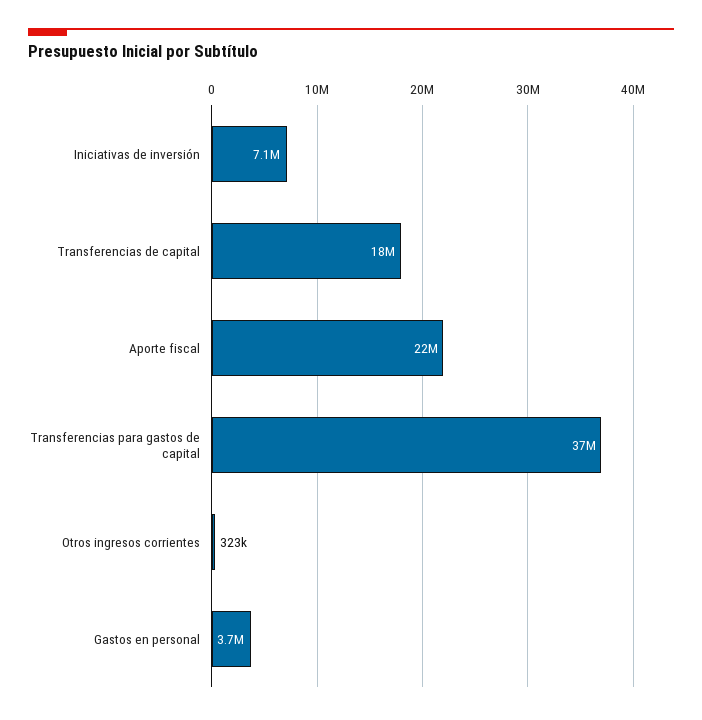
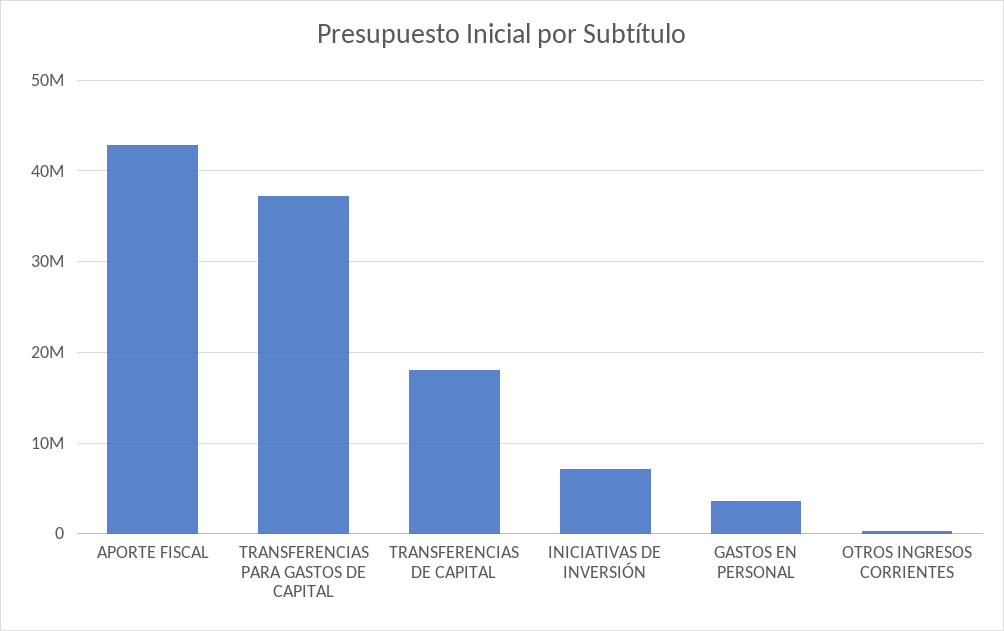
  {
    "Iniciativas de inversión": 7100000,
    "Transferencias de capital": 18000000,
-   "Aporte fiscal": 22000000,
+   "Aporte fiscal": 43000000,
    "Transferencias para gastos de capital": 37000000,
    "Otros ingresos corrientes": 323000,
    "Gastos en personal": 3700000
  }

